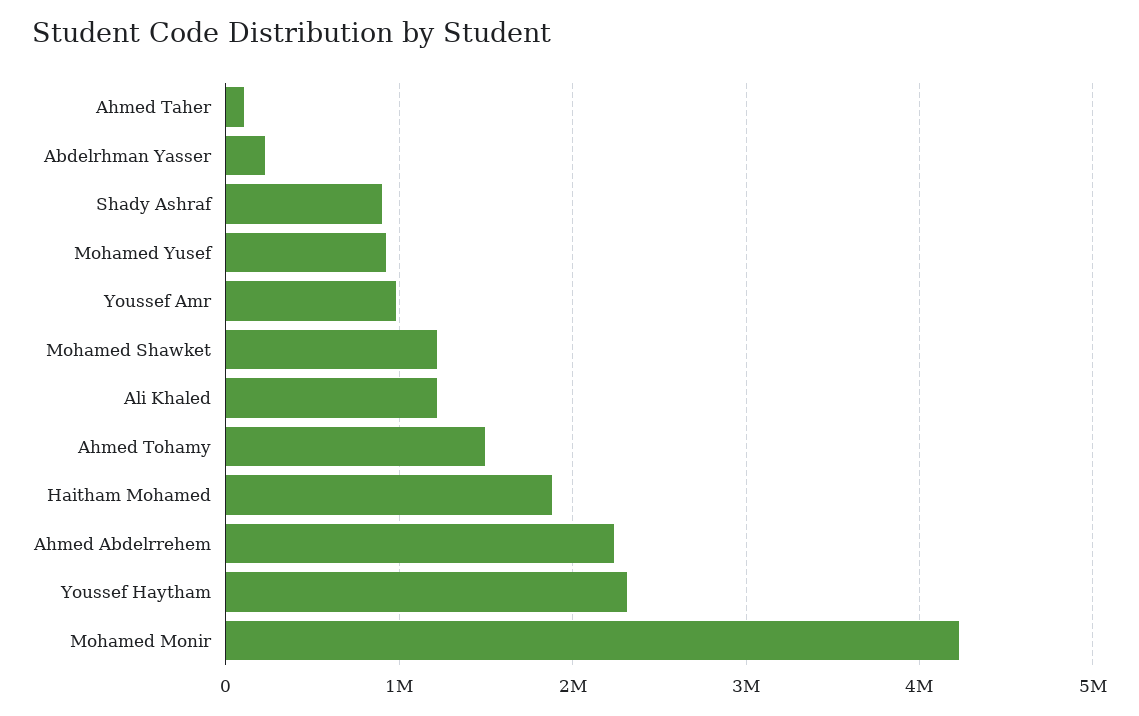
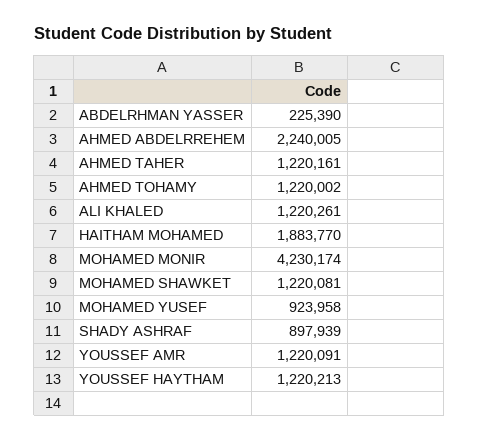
  {
-   "Ahmed Taher": 100000,
+   "Ahmed Taher": 1220161,
    "Abdelrhman Yasser": 225390,
    "Shady Ashraf": 897939,
    "Mohamed Yusef": 923958,
-   "Youssef Amr": 1000000,
+   "Youssef Amr": 1220091,
    "Mohamed Shawket": 1220081,
    "Ali Khaled": 1220261,
-   "Ahmed Tohamy": 1500000,
+   "Ahmed Tohamy": 1220002,
    "Haitham Mohamed": 1883770,
    "Ahmed Abdelrrehem": 2240005,
-   "Youssef Haytham": 2300000,
+   "Youssef Haytham": 1220213,
    "Mohamed Monir": 4230174
  }

